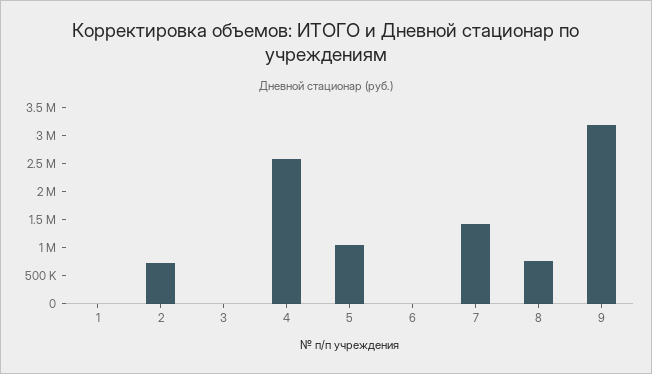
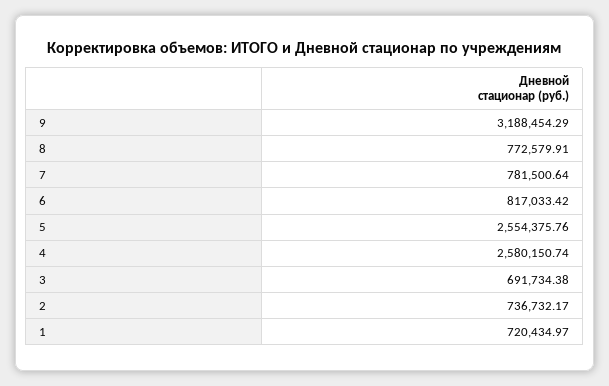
  {
-   "1": 0,
+   "1": 720434.97,
    "2": 736732.17,
-   "3": 0,
+   "3": 691734.38,
    "4": 2580150.74,
-   "5": 1000000,
+   "5": 2554375.76,
-   "6": 0,
+   "6": 817033.42,
-   "7": 1500000,
+   "7": 781500.64,
    "8": 772579.91,
    "9": 3188454.29
  }

